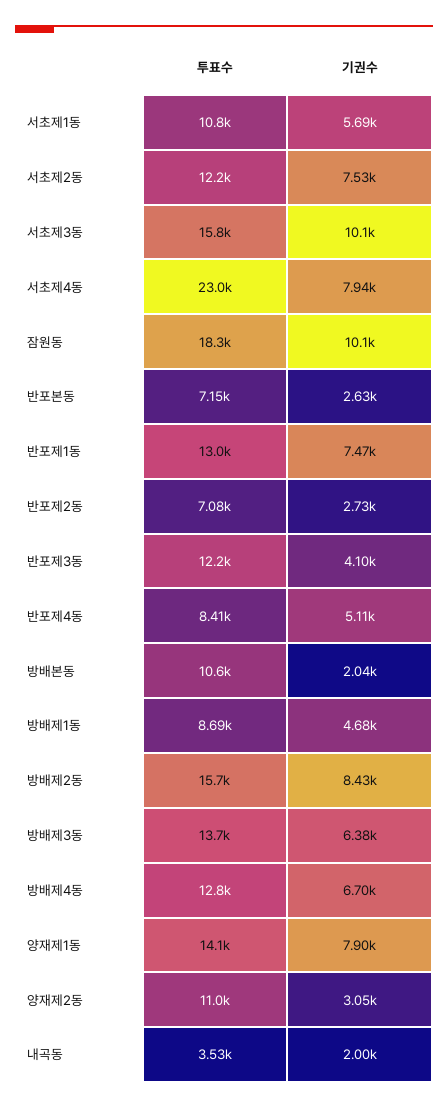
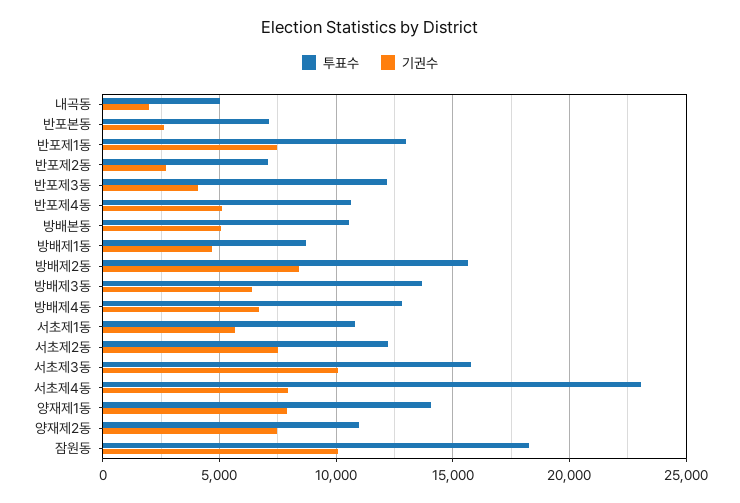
  {
    "투표수": {
      "서초제1동": 10800,
      "서초제2동": 12200,
      "서초제3동": 15800,
      "서초제4동": 23000,
      "잠원동": 18300,
      "반포본동": 7150,
      "반포제1동": 13000,
      "반포제2동": 7080,
      "반포제3동": 12200,
-     "반포제4동": 8410,
+     "반포제4동": 10500,
      "방배본동": 10600,
      "방배제1동": 8690,
      "방배제2동": 15700,
      "방배제3동": 13700,
      "방배제4동": 12800,
      "양재제1동": 14100,
      "양재제2동": 11000,
-     "내곡동": 3530
+     "내곡동": 5000
    },
    "기권수": {
      "서초제1동": 5690,
      "서초제2동": 7530,
      "서초제3동": 10100,
      "서초제4동": 7940,
      "잠원동": 10100,
      "반포본동": 2630,
      "반포제1동": 7470,
      "반포제2동": 2730,
      "반포제3동": 4100,
      "반포제4동": 5110,
-     "방배본동": 2040,
+     "방배본동": 5000,
      "방배제1동": 4680,
      "방배제2동": 8430,
      "방배제3동": 6380,
      "방배제4동": 6700,
      "양재제1동": 7900,
-     "양재제2동": 3050,
+     "양재제2동": 7500,
      "내곡동": 2000
    }
  }

